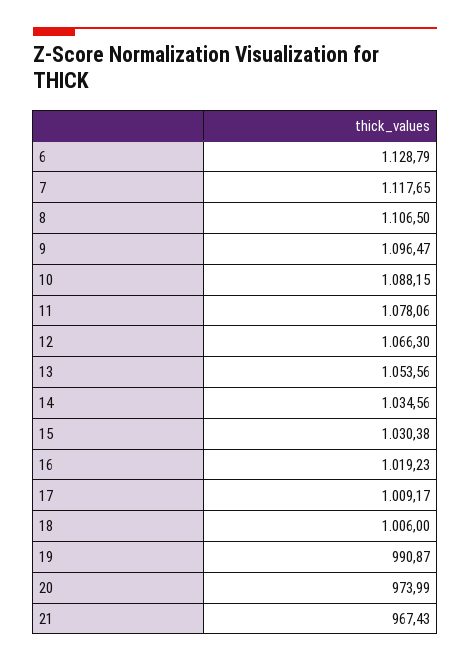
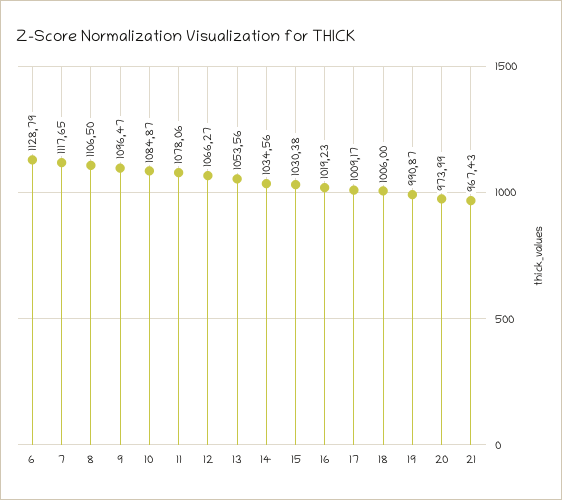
  {
    "6": 1128.79,
    "7": 1117.65,
    "8": 1106.5,
    "9": 1096.47,
-   "10": 1088.15,
+   "10": 1084.87,
    "11": 1078.06,
-   "12": 1066.3,
+   "12": 1066.27,
    "13": 1053.56,
    "14": 1034.56,
    "15": 1030.38,
    "16": 1019.23,
    "17": 1009.17,
    "18": 1006,
    "19": 990.87,
    "20": 973.99,
    "21": 967.43
  }

